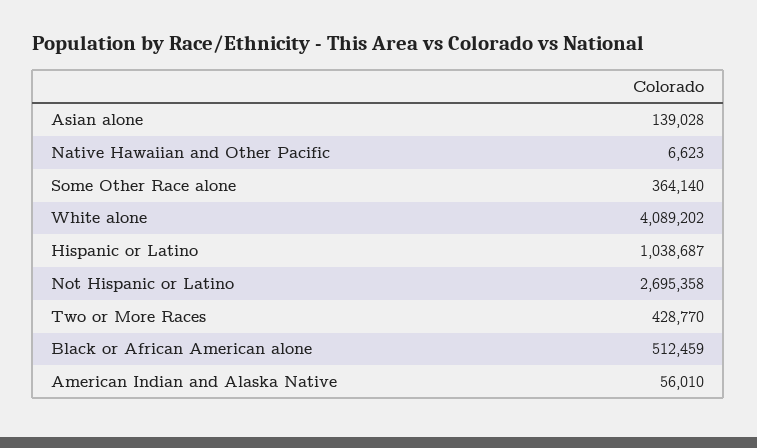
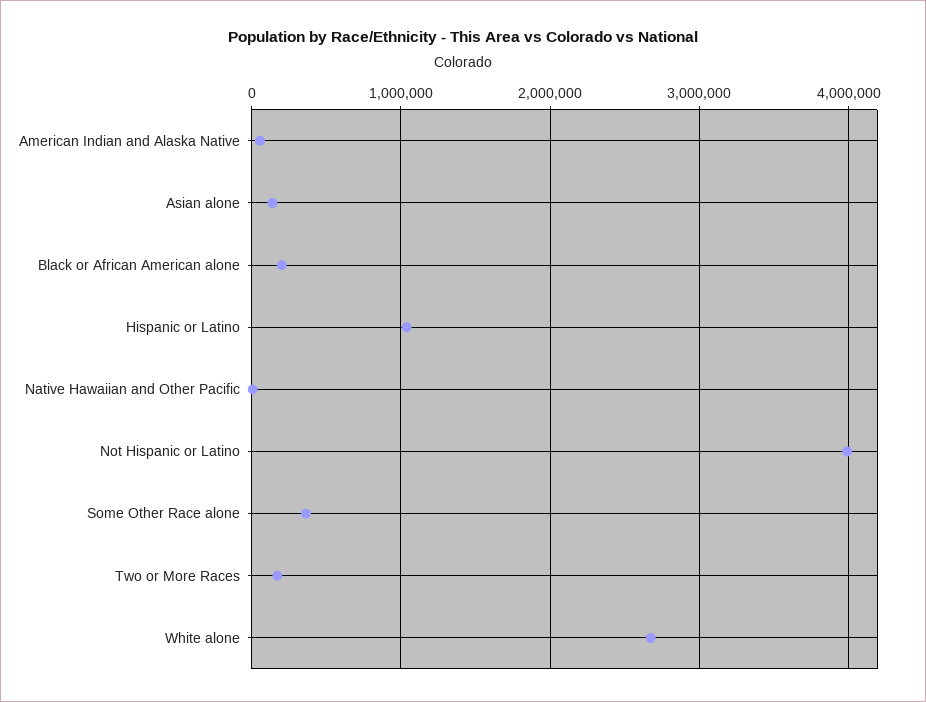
  {
    "Asian alone": 139028,
    "Native Hawaiian and Other Pacific": 6623,
    "Some Other Race alone": 364140,
-   "White alone": 4089202,
+   "White alone": 2700000,
    "Hispanic or Latino": 1038687,
-   "Not Hispanic or Latino": 2695358,
+   "Not Hispanic or Latino": 4000000,
-   "Two or More Races": 428770,
+   "Two or More Races": 200000,
-   "Black or African American alone": 512459,
+   "Black or African American alone": 200000,
    "American Indian and Alaska Native": 56010
  }

